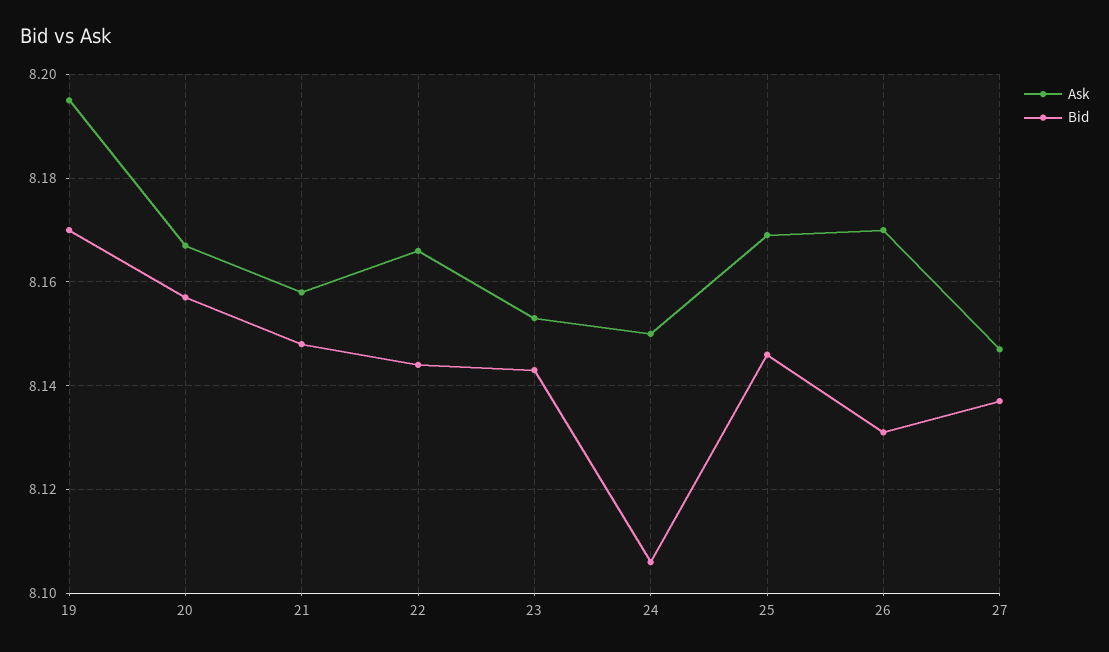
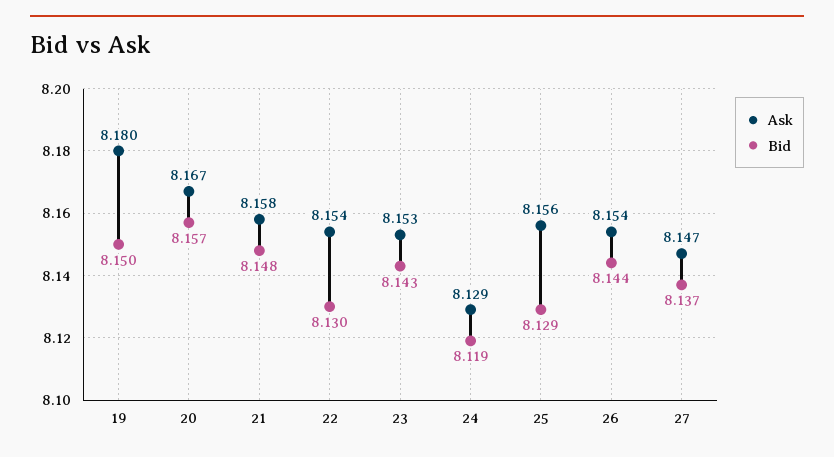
  {
    "Ask": {
-     "19": 8.195,
+     "19": 8.18,
      "20": 8.167,
      "21": 8.158,
-     "22": 8.165,
+     "22": 8.154,
      "23": 8.153,
-     "24": 8.15,
+     "24": 8.129,
-     "25": 8.17,
+     "25": 8.156,
-     "26": 8.17,
+     "26": 8.154,
      "27": 8.147
    },
    "Bid": {
-     "19": 8.17,
+     "19": 8.15,
      "20": 8.157,
      "21": 8.148,
-     "22": 8.145,
+     "22": 8.13,
      "23": 8.143,
-     "24": 8.105,
+     "24": 8.119,
-     "25": 8.145,
+     "25": 8.129,
-     "26": 8.13,
+     "26": 8.144,
      "27": 8.137
    }
  }

